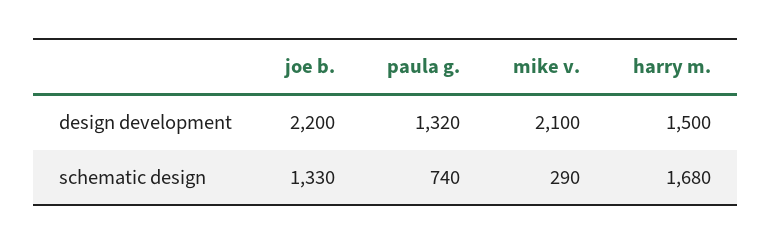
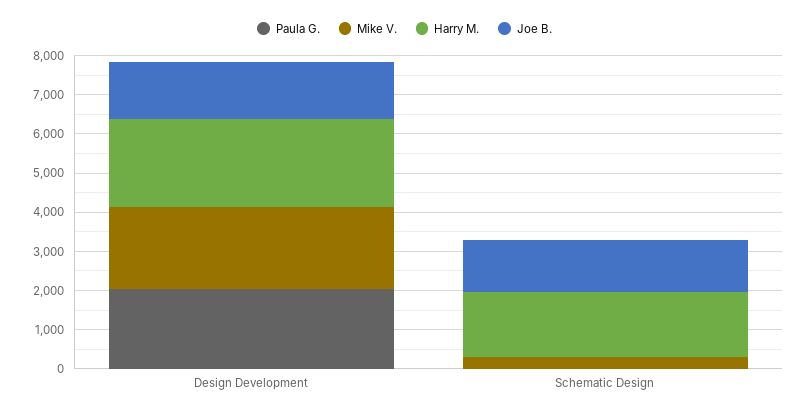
  {
    "joe b.": {
-     "design development": 2200,
+     "design development": 1500,
      "schematic design": 1330
    },
    "paula g.": {
-     "design development": 1320,
+     "design development": 2000,
-     "schematic design": 740
+     "schematic design": 0
    },
    "mike v.": {
      "design development": 2100,
      "schematic design": 290
    },
    "harry m.": {
-     "design development": 1500,
+     "design development": 2250,
      "schematic design": 1680
    }
  }

